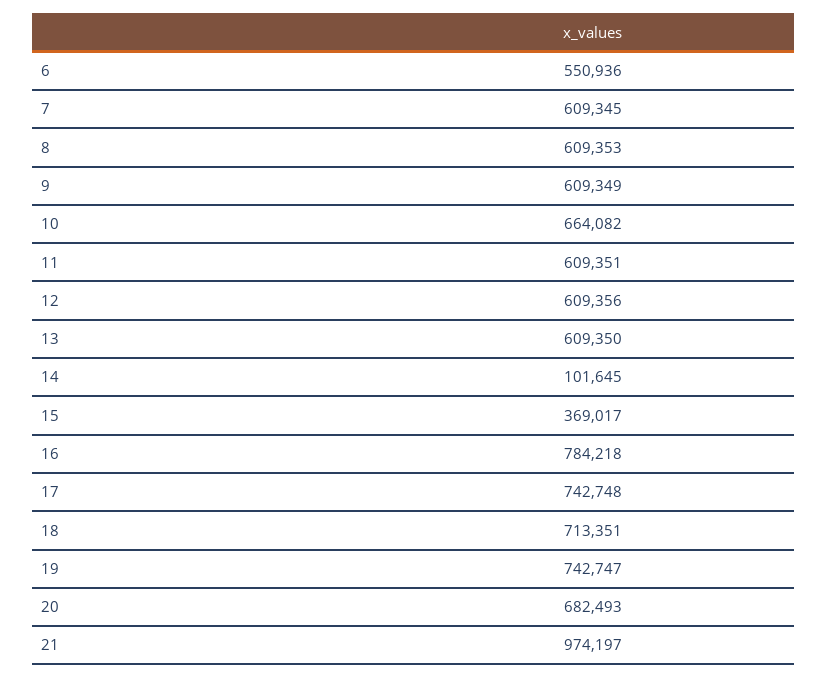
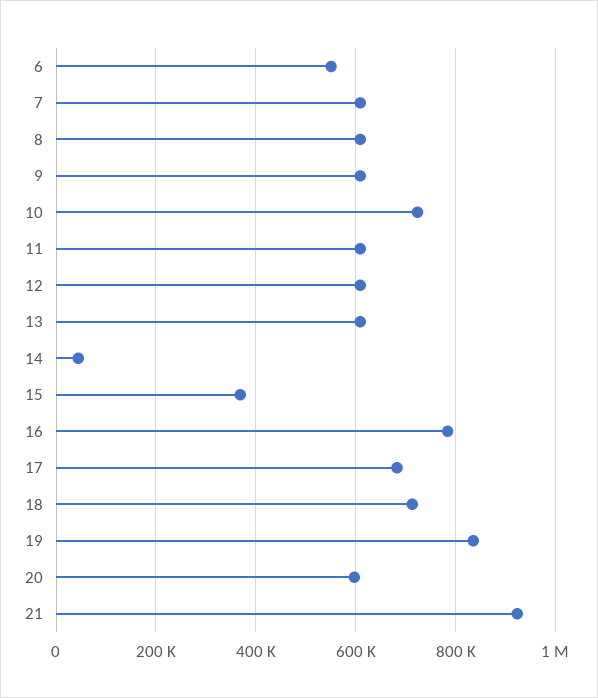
  {
    "6": 550936,
    "7": 609345,
    "8": 609353,
    "9": 609349,
-   "10": 664082,
+   "10": 720000,
    "11": 609351,
    "12": 609356,
    "13": 609350,
-   "14": 101645,
+   "14": 40000,
    "15": 369017,
    "16": 784218,
-   "17": 742748,
+   "17": 680000,
    "18": 713351,
-   "19": 742747,
+   "19": 840000,
-   "20": 682493,
+   "20": 600000,
-   "21": 974197
+   "21": 920000
  }

